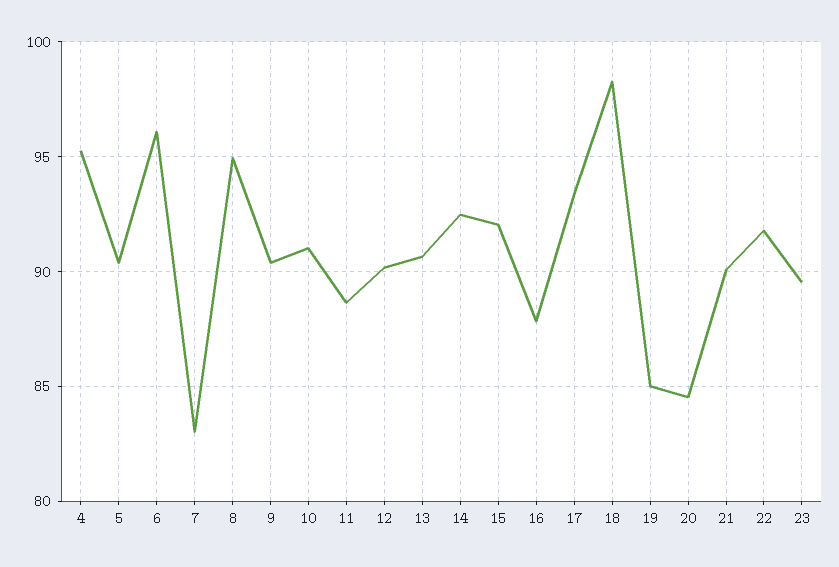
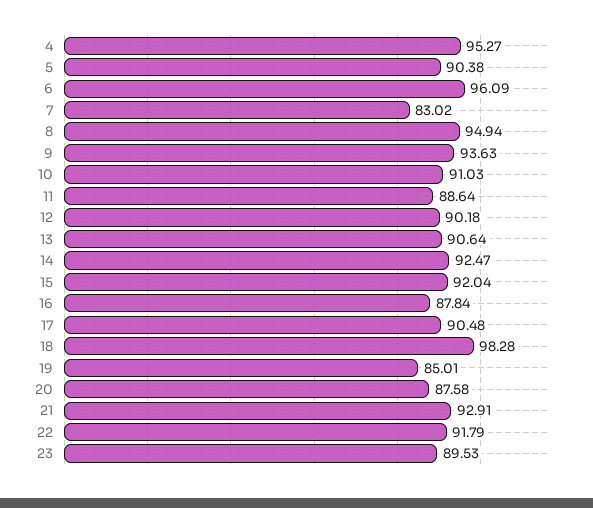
  {
    "4": 95.27,
    "5": 90.38,
    "6": 96.09,
    "7": 83.02,
    "8": 94.94,
-   "9": 90.5,
+   "9": 93.63,
    "10": 91.03,
    "11": 88.64,
    "12": 90.18,
    "13": 90.64,
    "14": 92.47,
    "15": 92.04,
    "16": 87.84,
-   "17": 93.5,
+   "17": 90.48,
    "18": 98.28,
    "19": 85.01,
-   "20": 84.5,
+   "20": 87.58,
-   "21": 90,
+   "21": 92.91,
    "22": 91.79,
    "23": 89.53
  }

